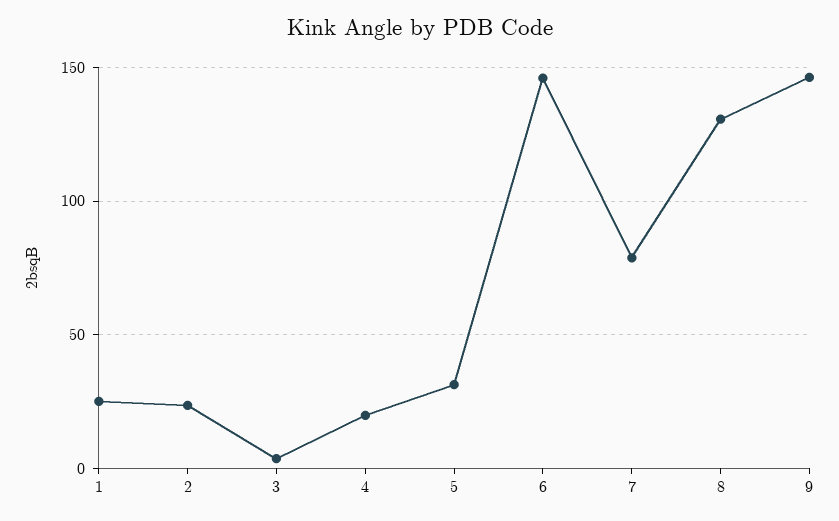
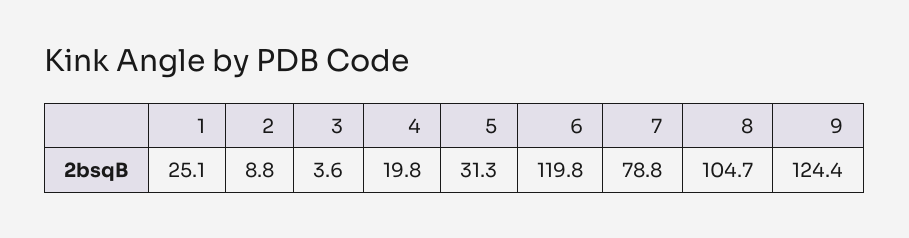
  {
    "1": 25.1,
-   "2": 25,
+   "2": 8.8,
    "3": 3.6,
    "4": 19.8,
    "5": 31.3,
-   "6": 145,
+   "6": 119.8,
    "7": 78.8,
-   "8": 130,
+   "8": 104.7,
-   "9": 145
+   "9": 124.4
  }

